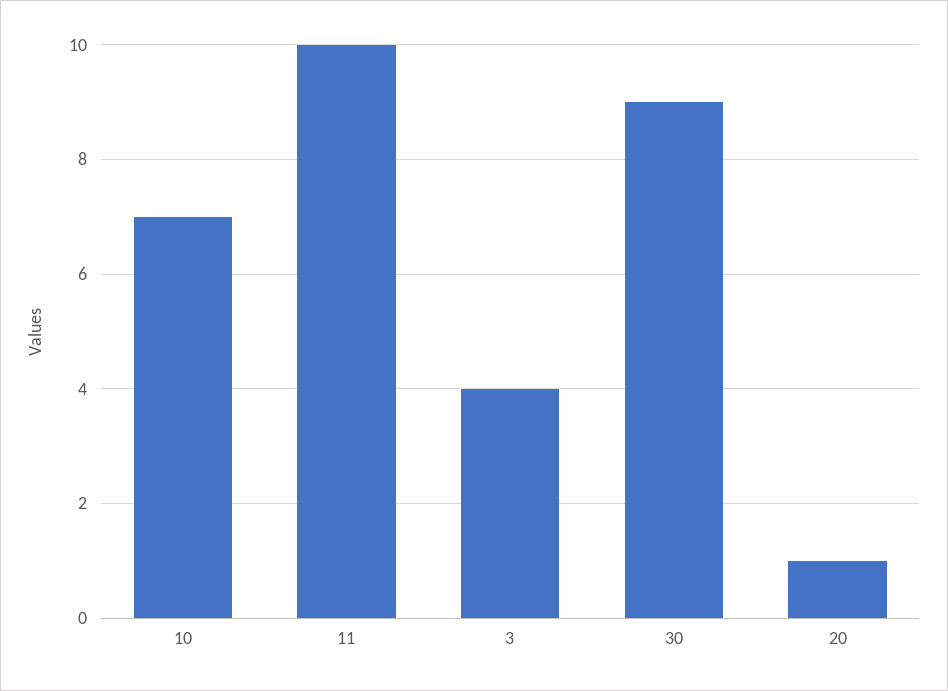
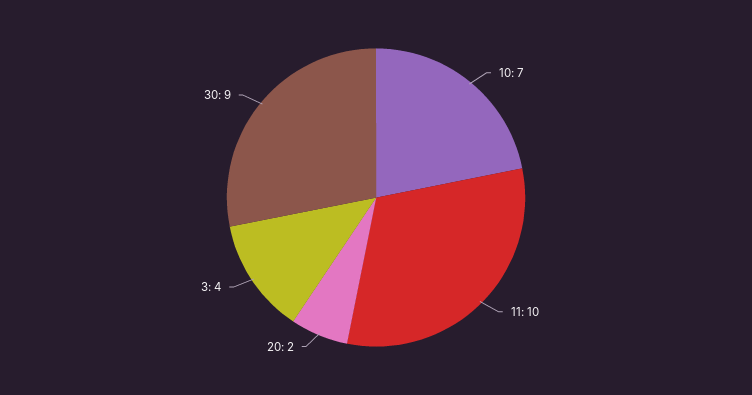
  {
    "10": 7,
    "11": 10,
    "3": 4,
    "30": 9,
-   "20": 1
+   "20": 2
  }

